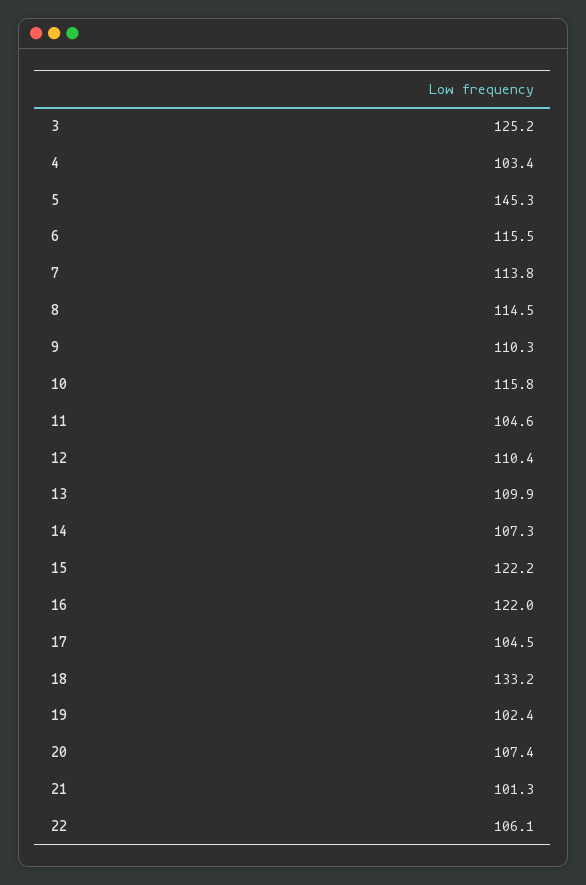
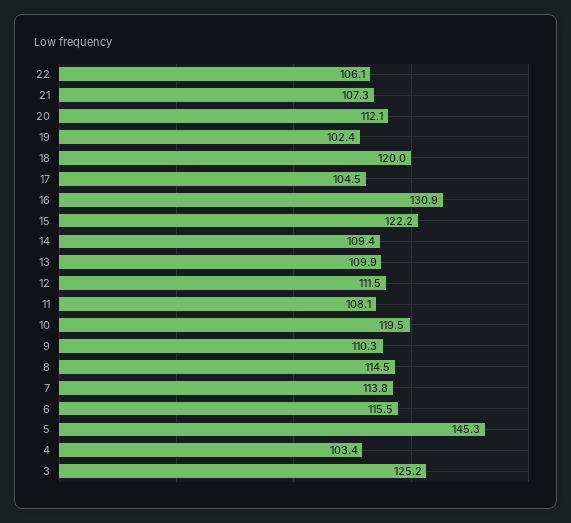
  {
    "3": 125.2,
    "4": 103.4,
    "5": 145.3,
    "6": 115.5,
    "7": 113.8,
    "8": 114.5,
    "9": 110.3,
-   "10": 115.8,
+   "10": 119.5,
-   "11": 104.6,
+   "11": 108.1,
-   "12": 110.4,
+   "12": 111.5,
    "13": 109.9,
-   "14": 107.3,
+   "14": 109.4,
    "15": 122.2,
-   "16": 122,
+   "16": 130.9,
    "17": 104.5,
-   "18": 133.2,
+   "18": 120,
    "19": 102.4,
-   "20": 107.4,
+   "20": 112.1,
-   "21": 101.3,
+   "21": 107.3,
    "22": 106.1
  }

